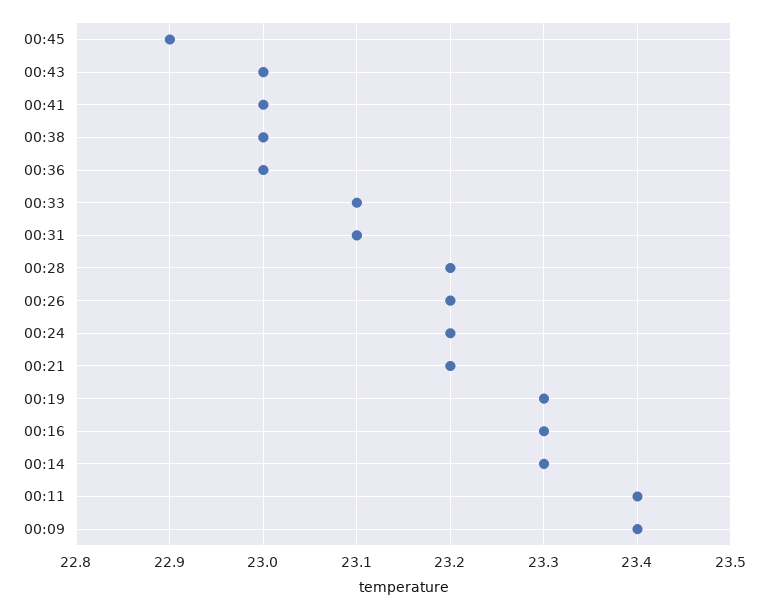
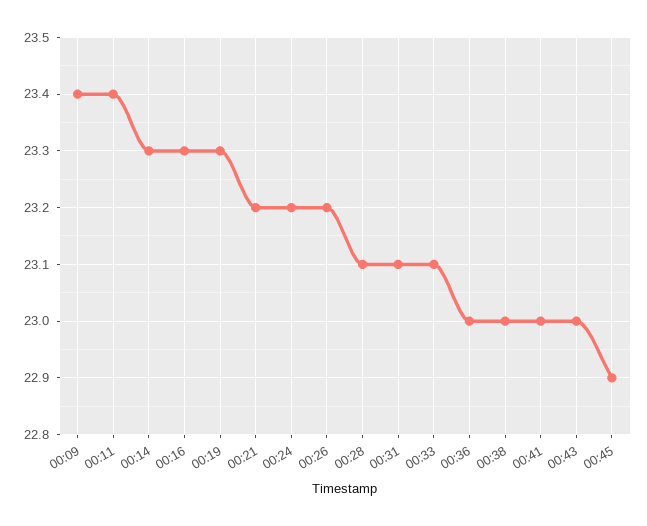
  {
    "00:45": 22.9,
    "00:43": 23,
    "00:41": 23,
    "00:38": 23,
    "00:36": 23,
    "00:33": 23.1,
    "00:31": 23.1,
-   "00:28": 23.2,
+   "00:28": 23.1,
    "00:26": 23.2,
    "00:24": 23.2,
    "00:21": 23.2,
    "00:19": 23.3,
    "00:16": 23.3,
    "00:14": 23.3,
    "00:11": 23.4,
    "00:09": 23.4
  }

